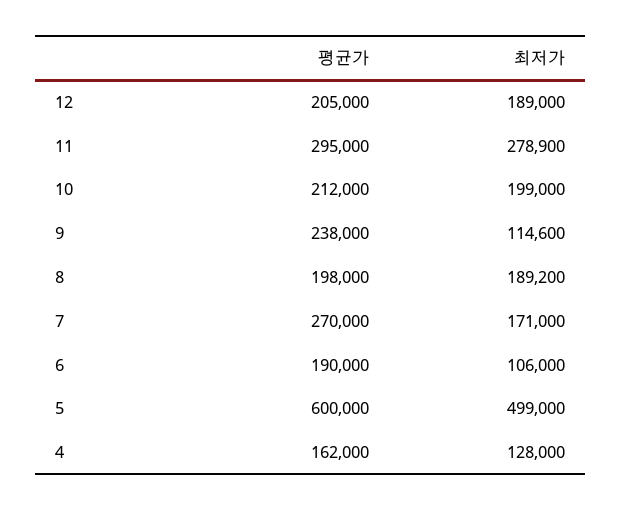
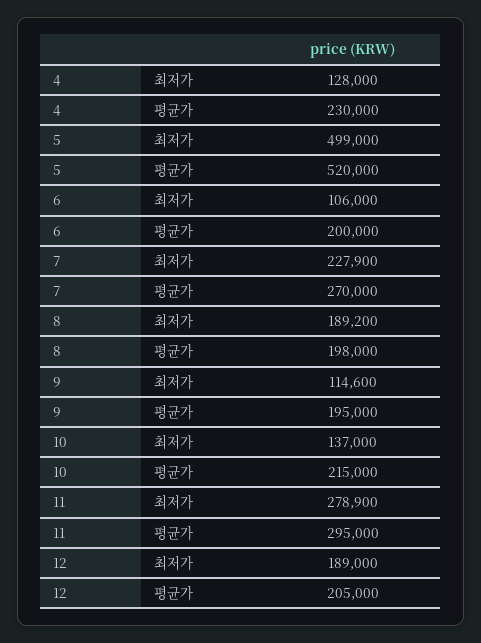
  {
    "평균가": {
      "12": 205000,
      "11": 295000,
-     "10": 212000,
+     "10": 215000,
-     "9": 238000,
+     "9": 195000,
      "8": 198000,
      "7": 270000,
-     "6": 190000,
+     "6": 200000,
-     "5": 600000,
+     "5": 520000,
-     "4": 162000
+     "4": 230000
    },
    "최저가": {
      "12": 189000,
      "11": 278900,
-     "10": 199000,
+     "10": 137000,
      "9": 114600,
      "8": 189200,
-     "7": 171000,
+     "7": 227900,
      "6": 106000,
      "5": 499000,
      "4": 128000
    }
  }

